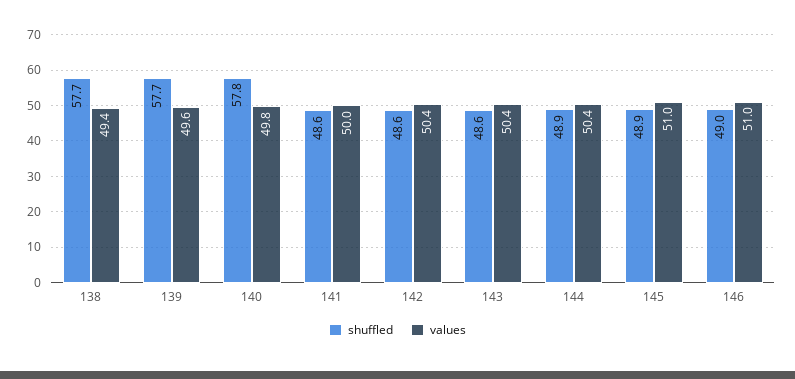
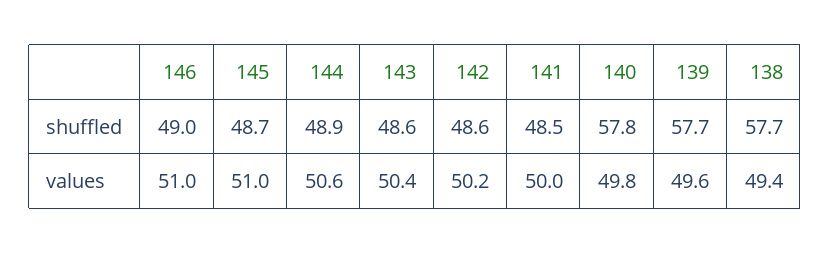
  {
    "shuffled": {
      "138": 57.7,
      "139": 57.7,
      "140": 57.8,
-     "141": 48.6,
+     "141": 48.5,
      "142": 48.6,
      "143": 48.6,
      "144": 48.9,
-     "145": 48.9,
+     "145": 48.7,
      "146": 49
    },
    "values": {
      "138": 49.4,
      "139": 49.6,
      "140": 49.8,
      "141": 50,
-     "142": 50.4,
+     "142": 50.2,
      "143": 50.4,
-     "144": 50.4,
+     "144": 50.6,
      "145": 51,
      "146": 51
    }
  }

